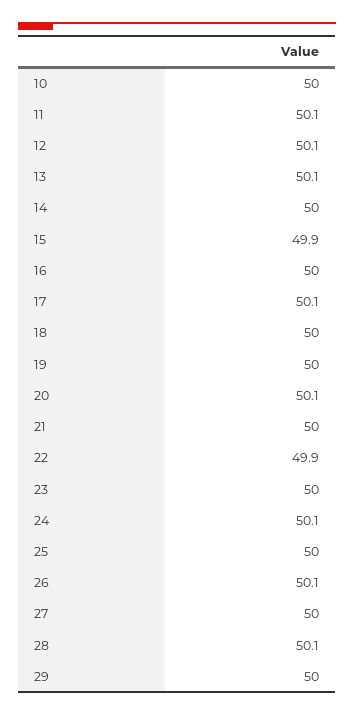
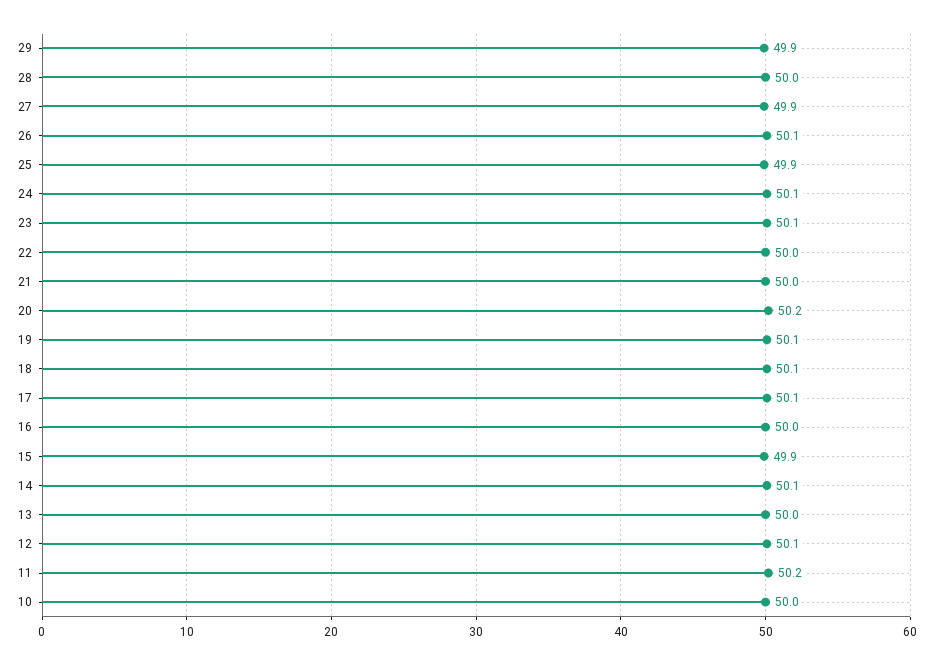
  {
    "10": 50,
-   "11": 50.1,
+   "11": 50.2,
    "12": 50.1,
-   "13": 50.1,
+   "13": 50,
-   "14": 50,
+   "14": 50.1,
    "15": 49.9,
    "16": 50,
    "17": 50.1,
-   "18": 50,
+   "18": 50.1,
-   "19": 50,
+   "19": 50.1,
-   "20": 50.1,
+   "20": 50.2,
    "21": 50,
-   "22": 49.9,
+   "22": 50,
-   "23": 50,
+   "23": 50.1,
    "24": 50.1,
-   "25": 50,
+   "25": 49.9,
    "26": 50.1,
-   "27": 50,
+   "27": 49.9,
-   "28": 50.1,
+   "28": 50,
-   "29": 50
+   "29": 49.9
  }

